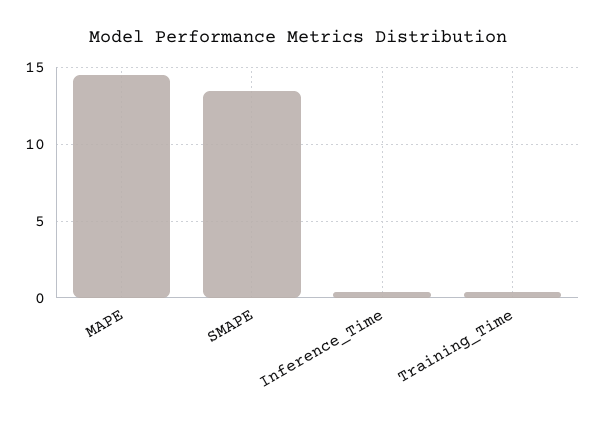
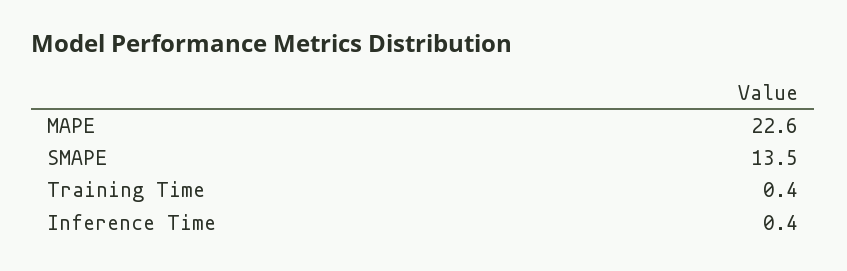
  {
-   "MAPE": 14.5,
+   "MAPE": 22.6,
    "SMAPE": 13.5,
    "Inference_Time": 0.4,
    "Training_Time": 0.4
  }

